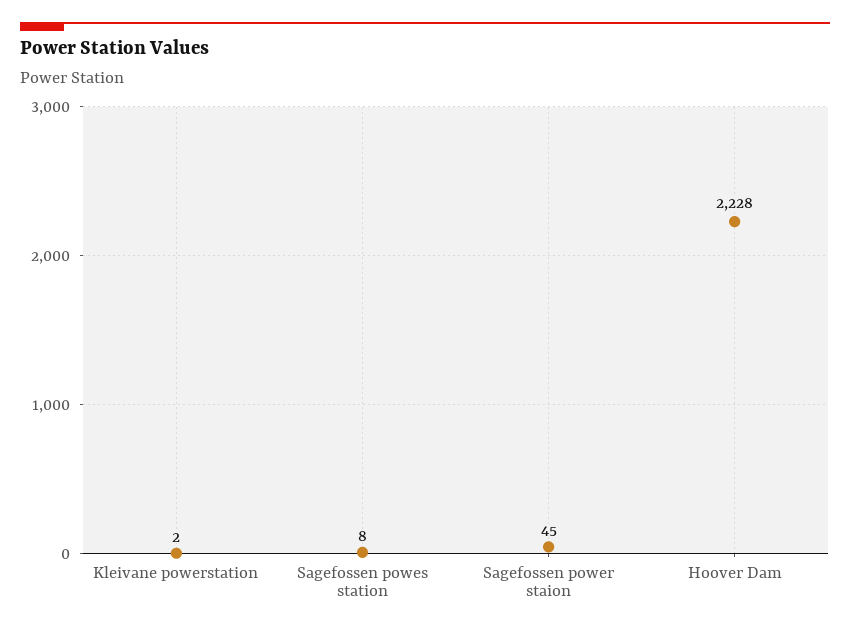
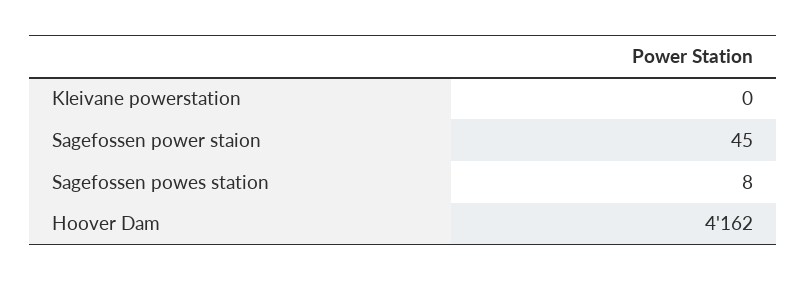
  {
-   "Kleivane powerstation": 2,
+   "Kleivane powerstation": 0,
    "Sagefossen powes station": 8,
    "Sagefossen power staion": 45,
-   "Hoover Dam": 2228
+   "Hoover Dam": 4162
  }

